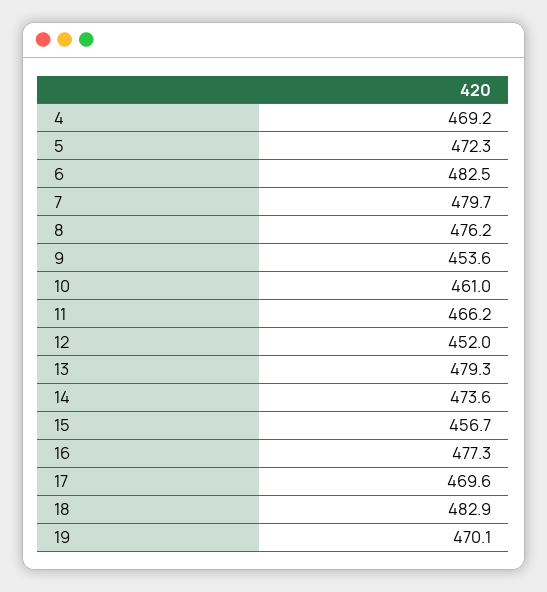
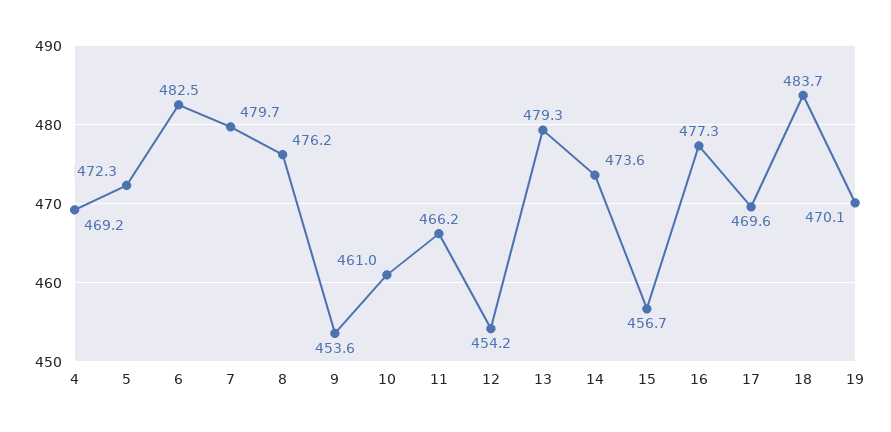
  {
    "4": 469.2,
    "5": 472.3,
    "6": 482.5,
    "7": 479.7,
    "8": 476.2,
    "9": 453.6,
    "10": 461,
    "11": 466.2,
-   "12": 452,
+   "12": 454.2,
    "13": 479.3,
    "14": 473.6,
    "15": 456.7,
    "16": 477.3,
    "17": 469.6,
-   "18": 482.9,
+   "18": 483.7,
    "19": 470.1
  }

